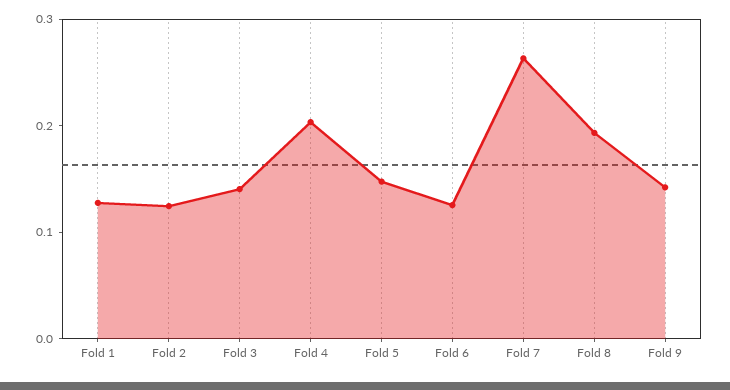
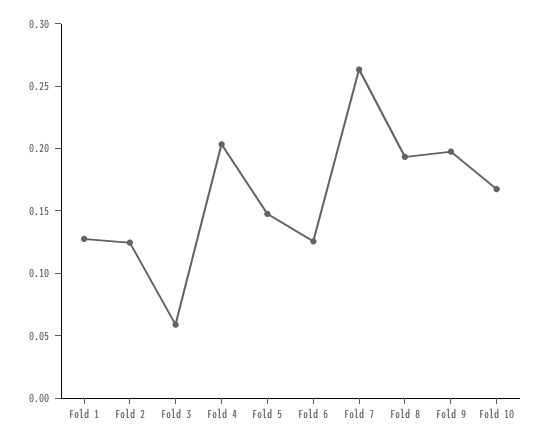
  {
    "Fold 1": 0.13,
    "Fold 2": 0.12,
-   "Fold 3": 0.14,
+   "Fold 3": 0.06,
    "Fold 4": 0.2,
    "Fold 5": 0.15,
    "Fold 6": 0.13,
    "Fold 7": 0.26,
    "Fold 8": 0.19,
-   "Fold 9": 0.14
+   "Fold 9": 0.2,
+   "Fold 10": 0.17
  }

